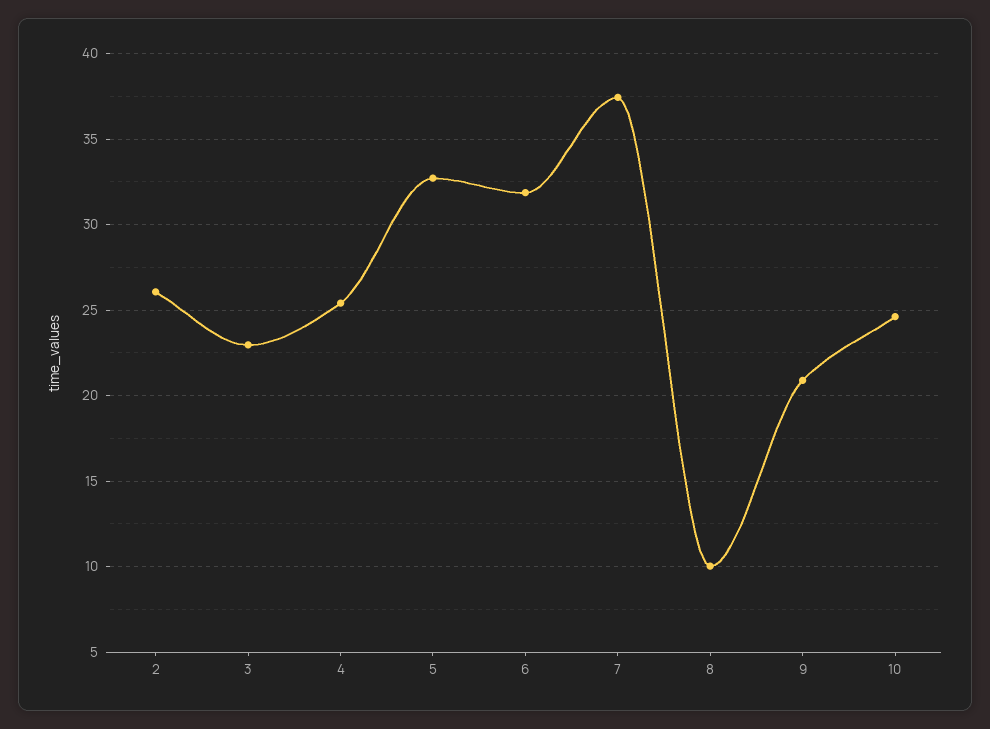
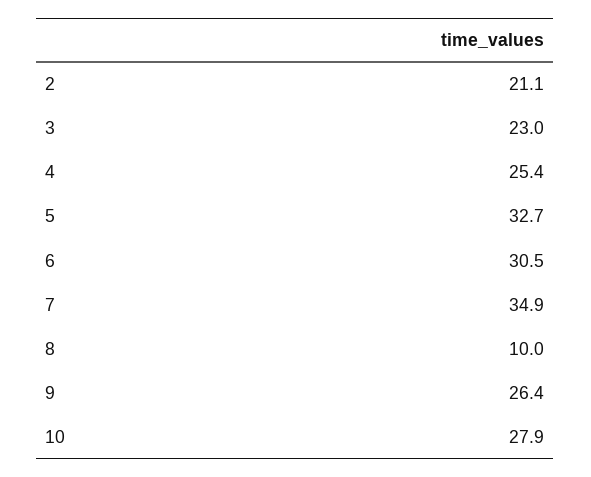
  {
-   "2": 26,
+   "2": 21.1,
    "3": 23,
    "4": 25.4,
    "5": 32.7,
-   "6": 32,
+   "6": 30.5,
-   "7": 37.5,
+   "7": 34.9,
    "8": 10,
-   "9": 21,
+   "9": 26.4,
-   "10": 24.5
+   "10": 27.9
  }

